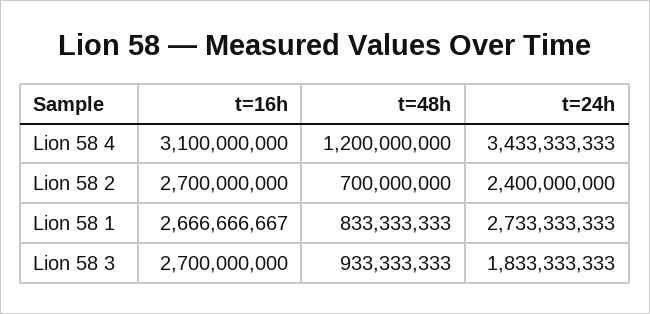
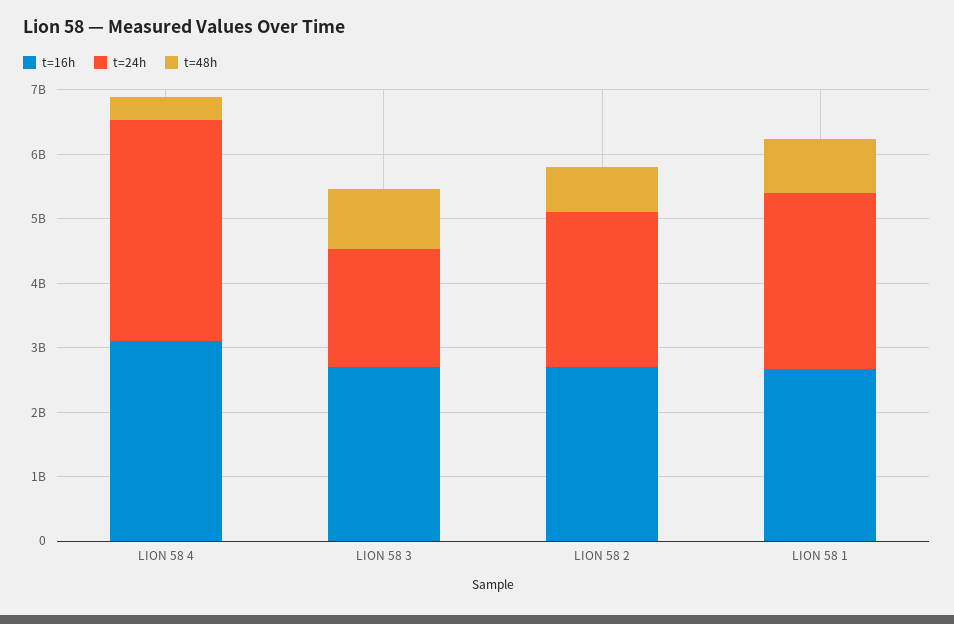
  {
    "t=16h": {
      "Lion 58 4": 3100000000,
      "Lion 58 2": 2700000000,
      "Lion 58 1": 2666666667,
      "Lion 58 3": 2700000000
    },
    "t=48h": {
-     "Lion 58 4": 1200000000,
+     "Lion 58 4": 400000000,
      "Lion 58 2": 700000000,
      "Lion 58 1": 833333333,
      "Lion 58 3": 933333333
    },
    "t=24h": {
      "Lion 58 4": 3433333333,
      "Lion 58 2": 2400000000,
      "Lion 58 1": 2733333333,
      "Lion 58 3": 1833333333
    }
  }

